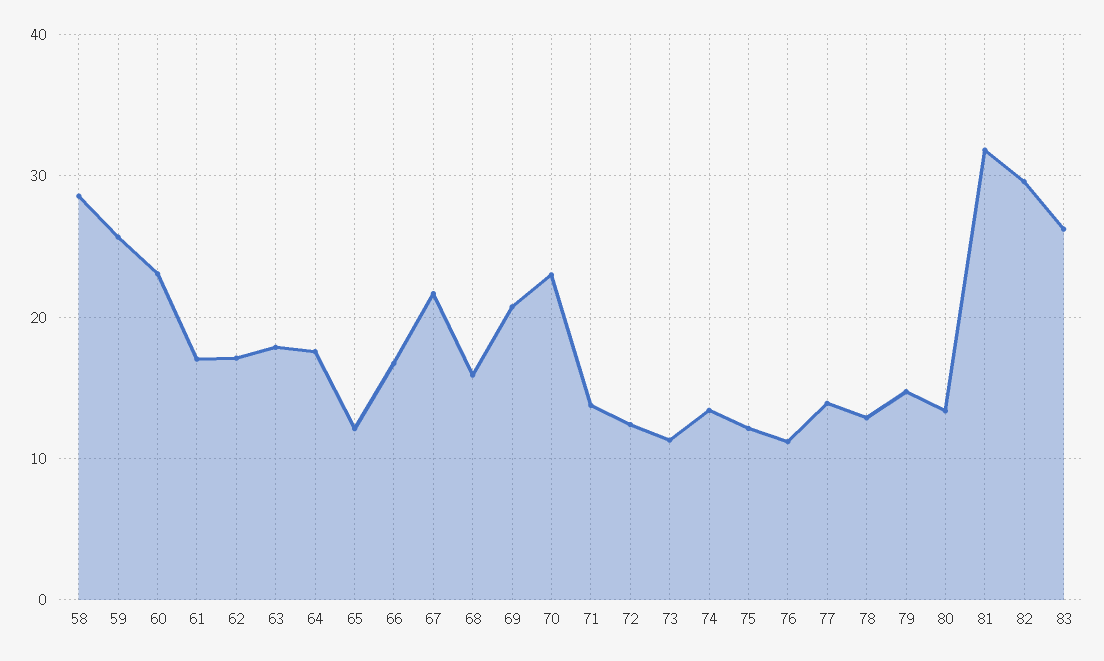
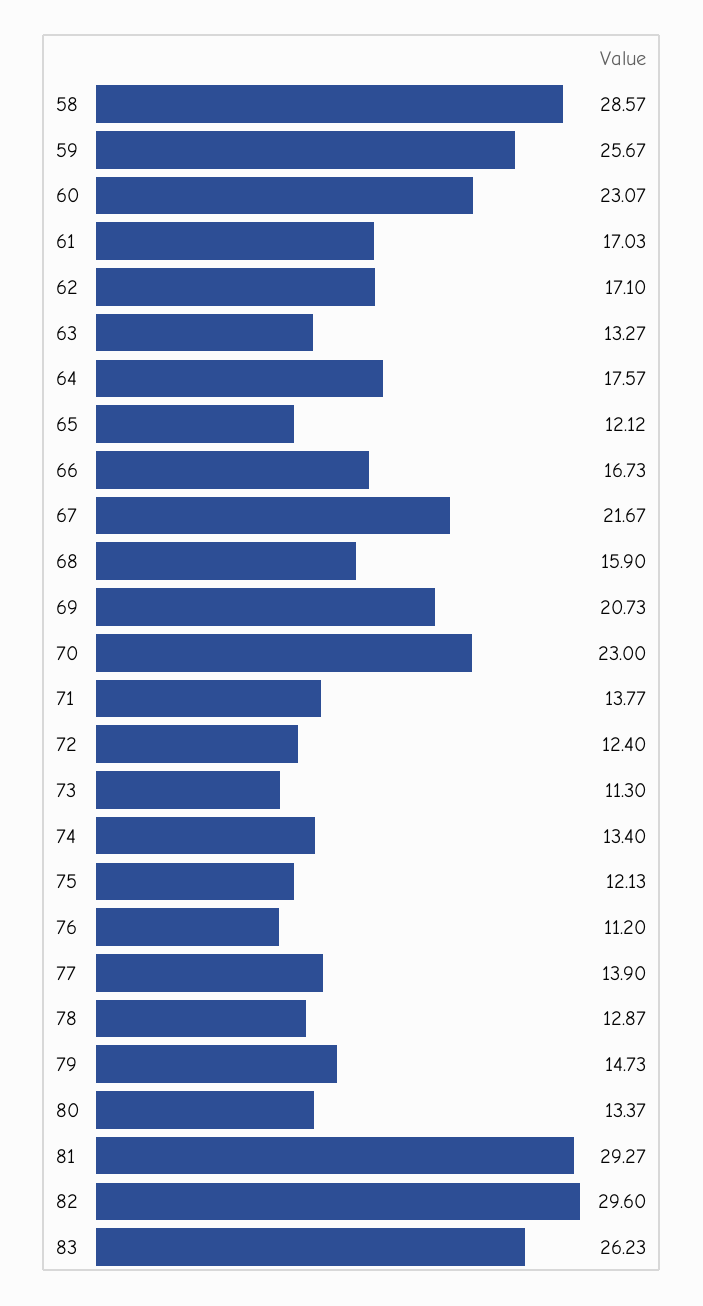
  {
    "58": 28.57,
    "59": 25.67,
    "60": 23.07,
    "61": 17.03,
    "62": 17.1,
-   "63": 18,
+   "63": 13.27,
    "64": 17.57,
    "65": 12.12,
    "66": 16.73,
    "67": 21.67,
    "68": 15.9,
    "69": 20.73,
    "70": 23,
    "71": 13.77,
    "72": 12.4,
    "73": 11.3,
    "74": 13.4,
    "75": 12.13,
    "76": 11.2,
    "77": 13.9,
    "78": 12.87,
    "79": 14.73,
    "80": 13.37,
-   "81": 32,
+   "81": 29.27,
    "82": 29.6,
    "83": 26.23
  }

